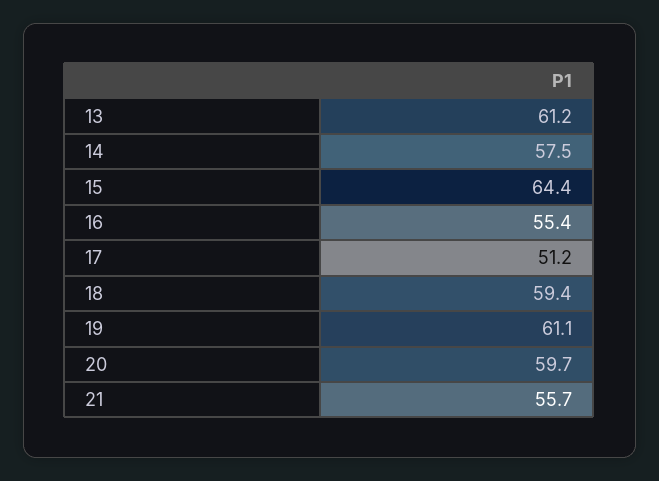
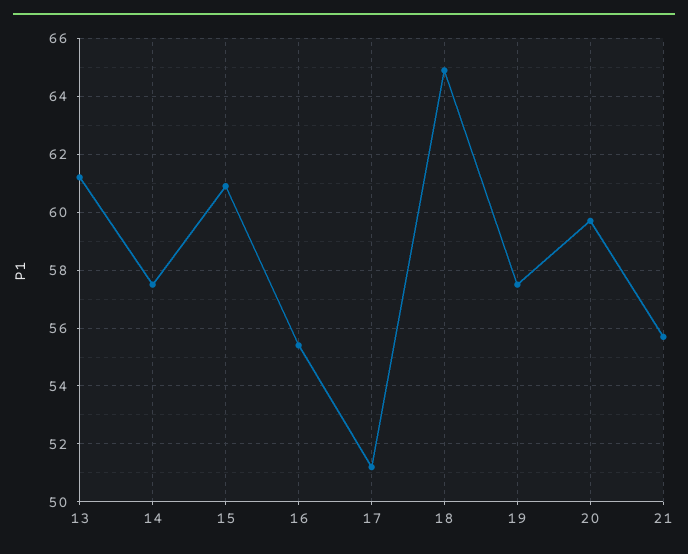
  {
    "13": 61.2,
    "14": 57.5,
-   "15": 64.4,
+   "15": 61,
    "16": 55.4,
    "17": 51.2,
-   "18": 59.4,
+   "18": 65,
-   "19": 61.1,
+   "19": 57.5,
    "20": 59.7,
    "21": 55.7
  }

